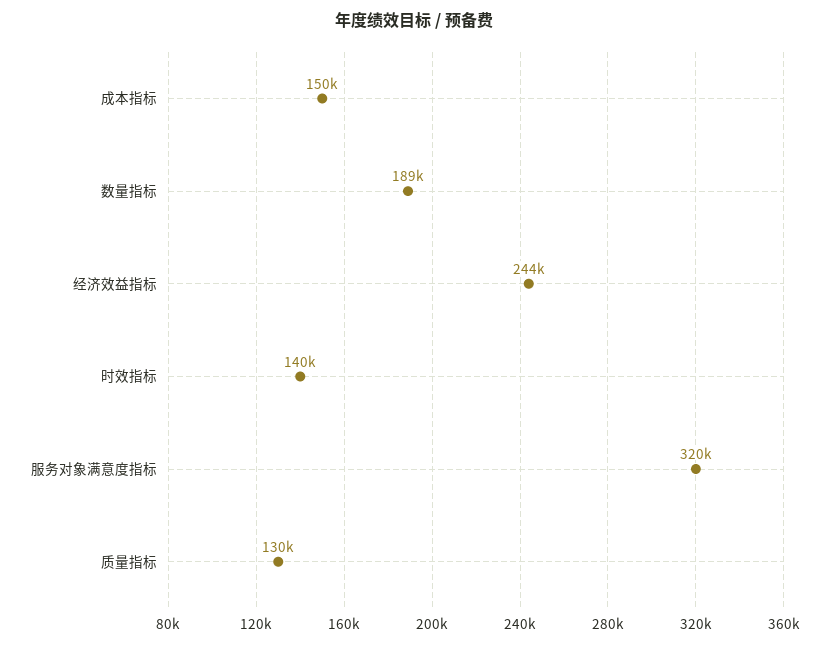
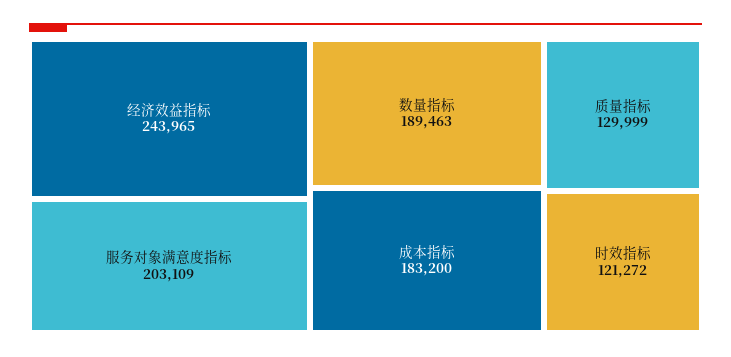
  {
-   "成本指标": 150000,
+   "成本指标": 183200,
    "数量指标": 189463,
    "经济效益指标": 243965,
-   "时效指标": 140000,
+   "时效指标": 121272,
-   "服务对象满意度指标": 320000,
+   "服务对象满意度指标": 203109,
    "质量指标": 129999
  }

